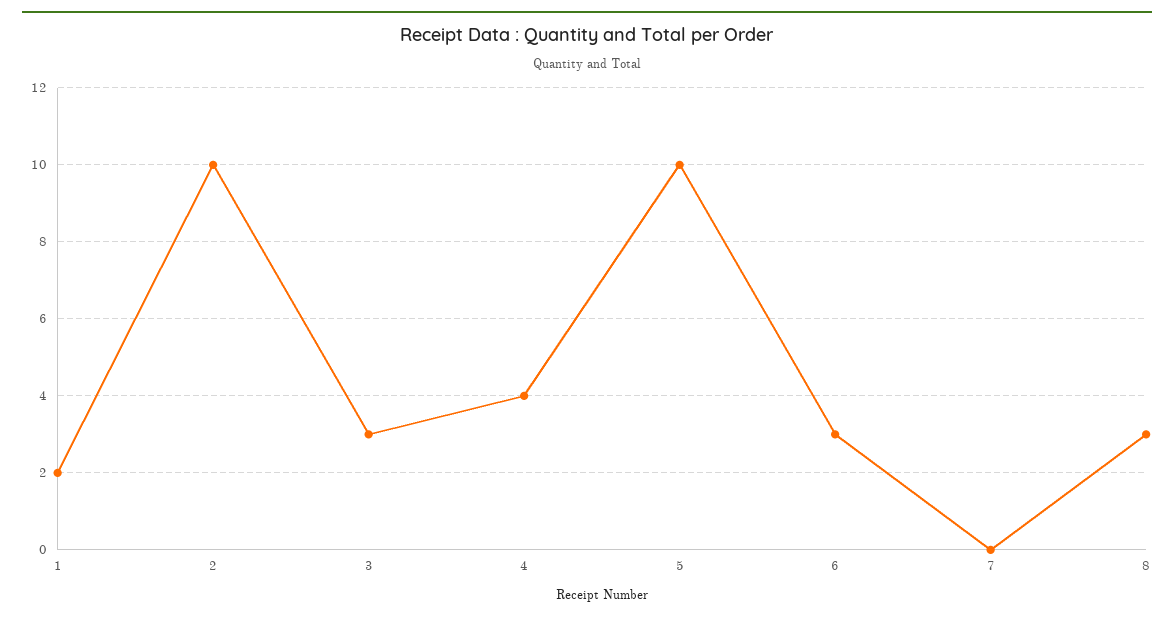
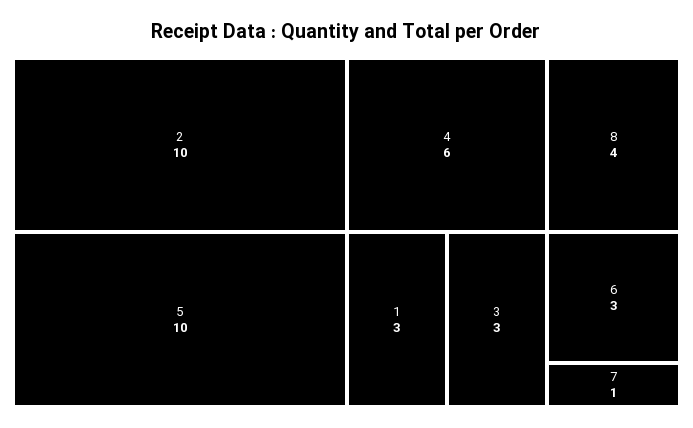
  {
-   "1": 2,
+   "1": 3,
    "2": 10,
    "3": 3,
-   "4": 4,
+   "4": 6,
    "5": 10,
    "6": 3,
-   "7": 0,
+   "7": 1,
-   "8": 3
+   "8": 4
  }

